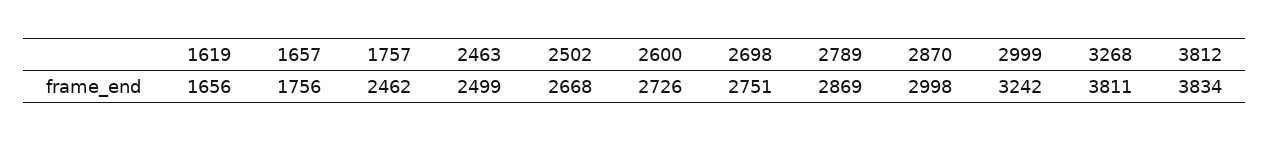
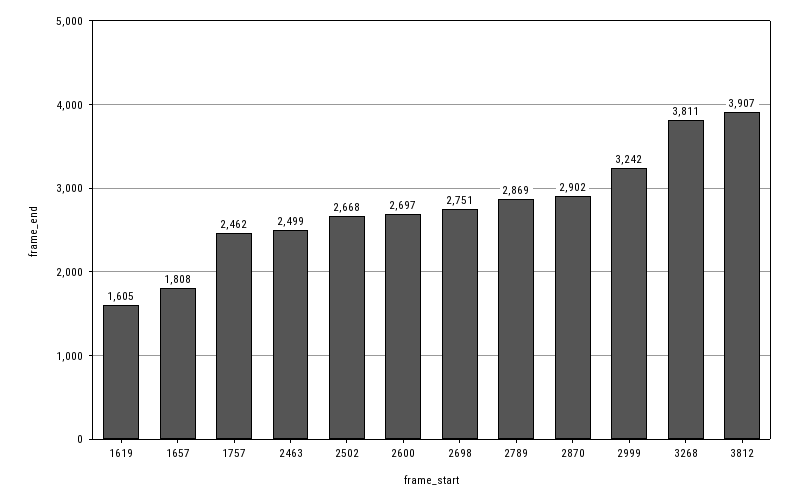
  {
-   "1619": 1656,
+   "1619": 1605,
-   "1657": 1756,
+   "1657": 1808,
    "1757": 2462,
    "2463": 2499,
    "2502": 2668,
-   "2600": 2726,
+   "2600": 2697,
    "2698": 2751,
    "2789": 2869,
-   "2870": 2998,
+   "2870": 2902,
    "2999": 3242,
    "3268": 3811,
-   "3812": 3834
+   "3812": 3907
  }

